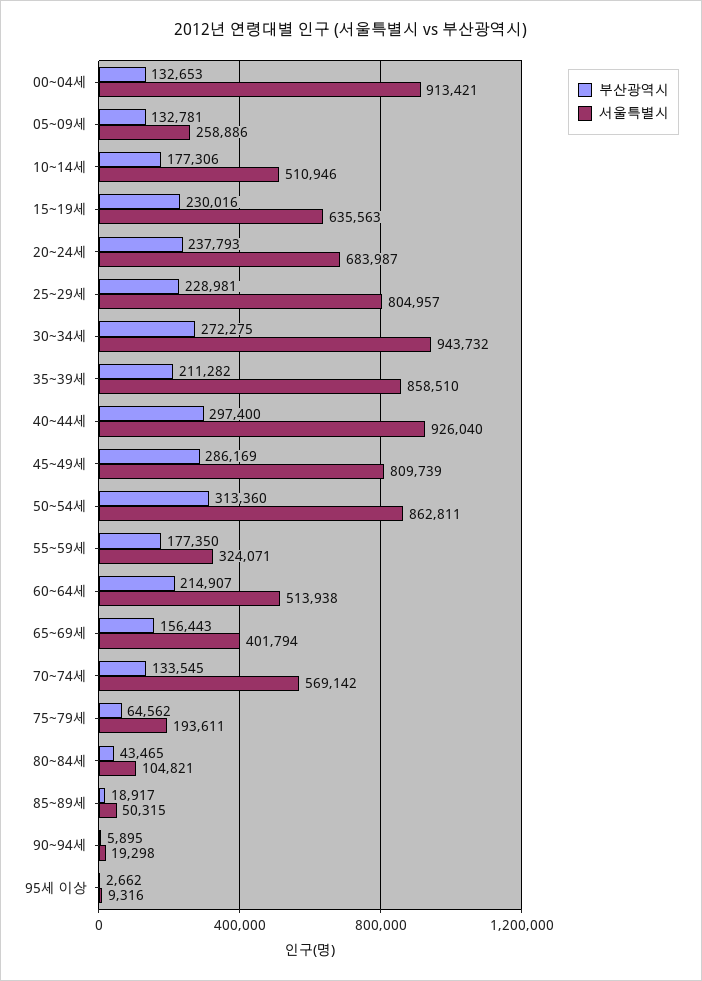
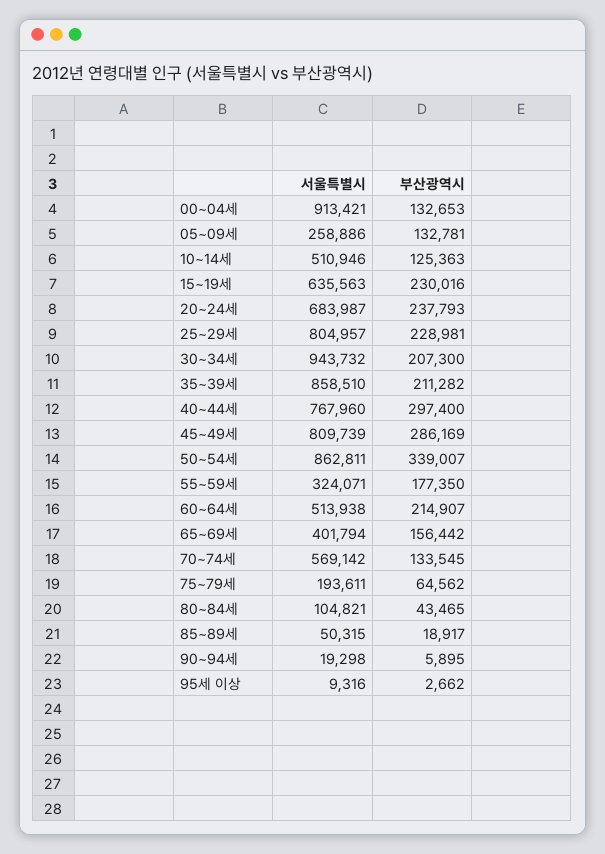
  {
    "부산광역시": {
      "00~04세": 132653,
      "05~09세": 132781,
-     "10~14세": 177306,
+     "10~14세": 125363,
      "15~19세": 230016,
      "20~24세": 237793,
      "25~29세": 228981,
-     "30~34세": 272275,
+     "30~34세": 207300,
      "35~39세": 211282,
      "40~44세": 297400,
      "45~49세": 286169,
-     "50~54세": 313360,
+     "50~54세": 339007,
      "55~59세": 177350,
      "60~64세": 214907,
-     "65~69세": 156443,
+     "65~69세": 156442,
      "70~74세": 133545,
      "75~79세": 64562,
      "80~84세": 43465,
      "85~89세": 18917,
      "90~94세": 5895,
      "95세 이상": 2662
    },
    "서울특별시": {
      "00~04세": 913421,
      "05~09세": 258886,
      "10~14세": 510946,
      "15~19세": 635563,
      "20~24세": 683987,
      "25~29세": 804957,
      "30~34세": 943732,
      "35~39세": 858510,
-     "40~44세": 926040,
+     "40~44세": 767960,
      "45~49세": 809739,
      "50~54세": 862811,
      "55~59세": 324071,
      "60~64세": 513938,
      "65~69세": 401794,
      "70~74세": 569142,
      "75~79세": 193611,
      "80~84세": 104821,
      "85~89세": 50315,
      "90~94세": 19298,
      "95세 이상": 9316
    }
  }

